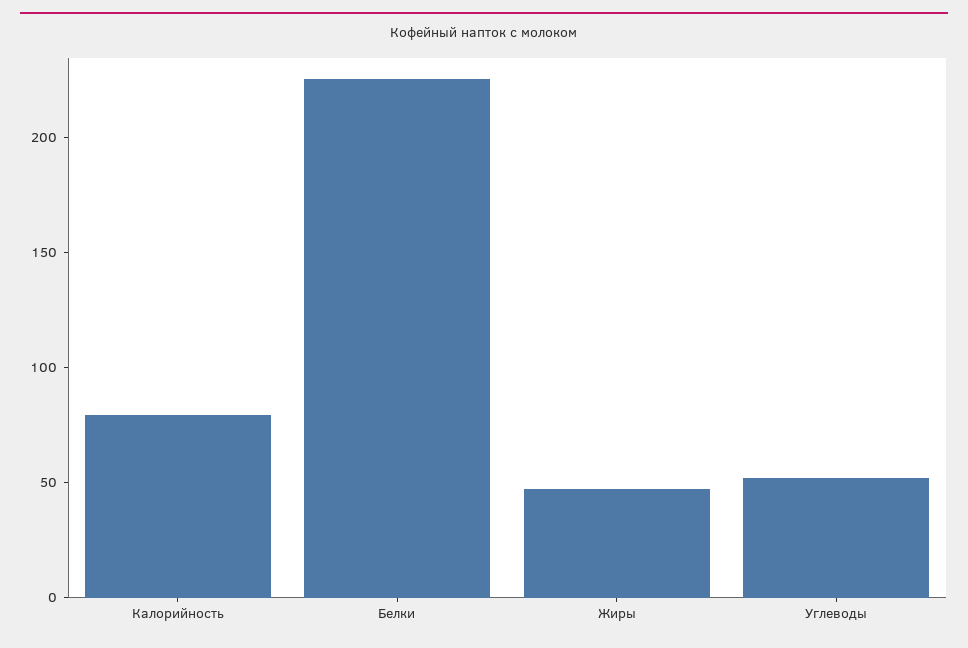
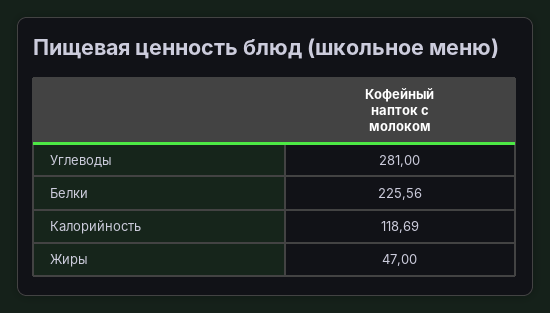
  {
-   "Калорийность": 80,
+   "Калорийность": 118.69,
    "Белки": 225.56,
    "Жиры": 47,
-   "Углеводы": 50
+   "Углеводы": 281
  }

